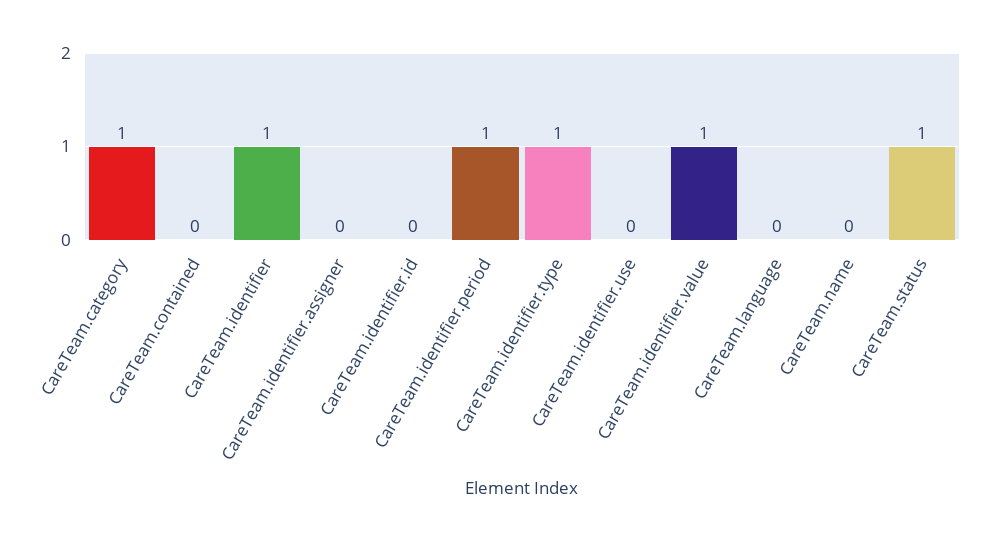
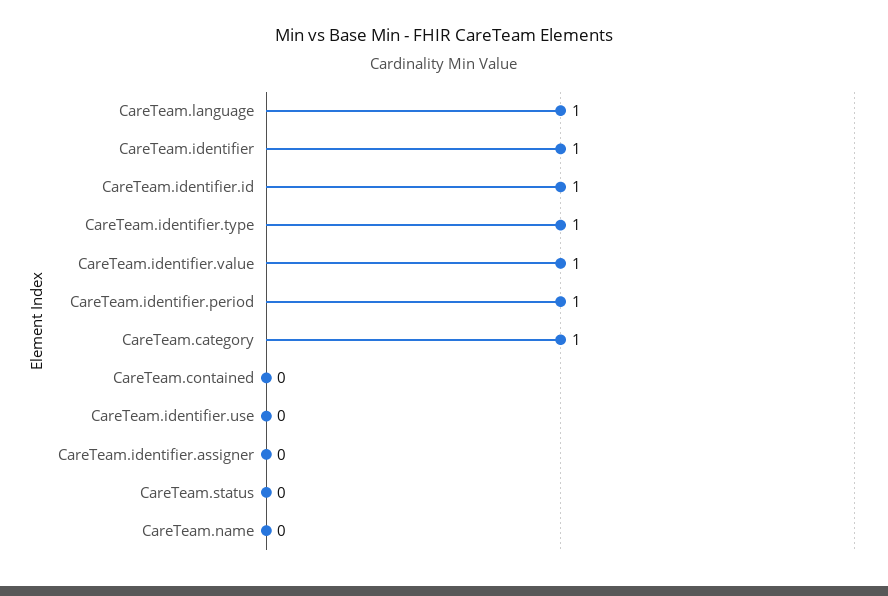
  {
    "CareTeam.category": 1,
    "CareTeam.contained": 0,
    "CareTeam.identifier": 1,
    "CareTeam.identifier.assigner": 0,
-   "CareTeam.identifier.id": 0,
+   "CareTeam.identifier.id": 1,
    "CareTeam.identifier.period": 1,
    "CareTeam.identifier.type": 1,
    "CareTeam.identifier.use": 0,
    "CareTeam.identifier.value": 1,
-   "CareTeam.language": 0,
+   "CareTeam.language": 1,
    "CareTeam.name": 0,
-   "CareTeam.status": 1
+   "CareTeam.status": 0
  }

